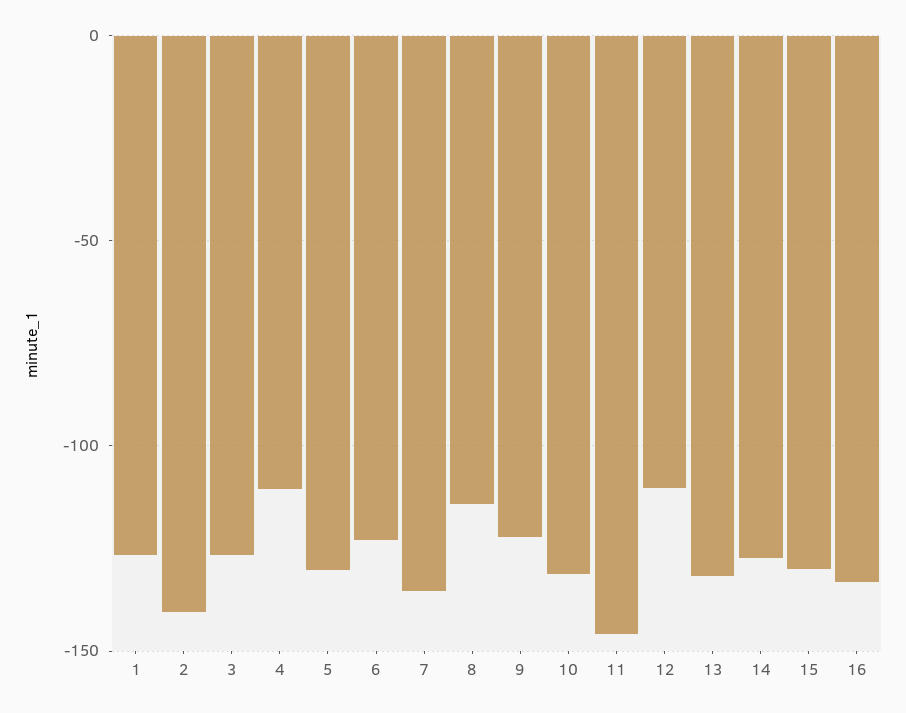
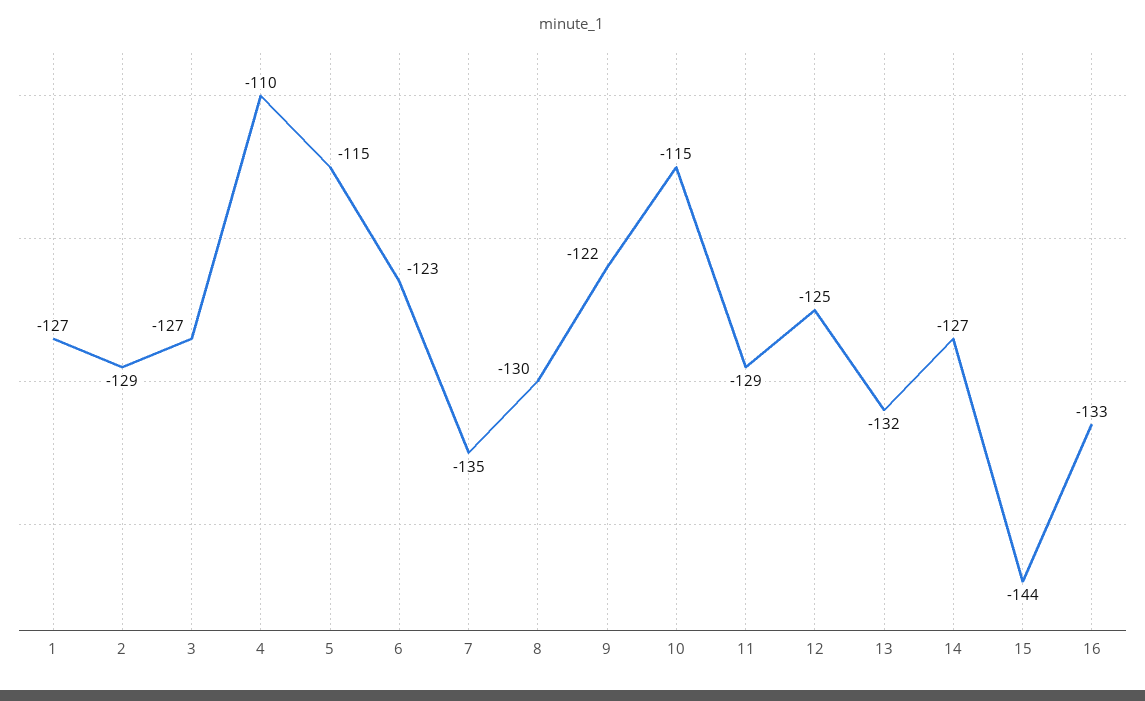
  {
    "1": -127,
-   "2": -140,
+   "2": -129,
    "3": -127,
    "4": -110,
-   "5": -130,
+   "5": -115,
    "6": -123,
    "7": -135,
-   "8": -115,
+   "8": -130,
    "9": -122,
-   "10": -130,
+   "10": -115,
-   "11": -145,
+   "11": -129,
-   "12": -110,
+   "12": -125,
    "13": -132,
    "14": -127,
-   "15": -130,
+   "15": -144,
    "16": -133
  }

